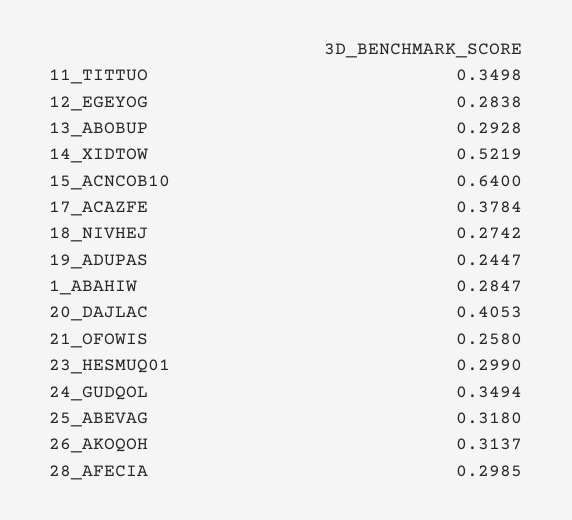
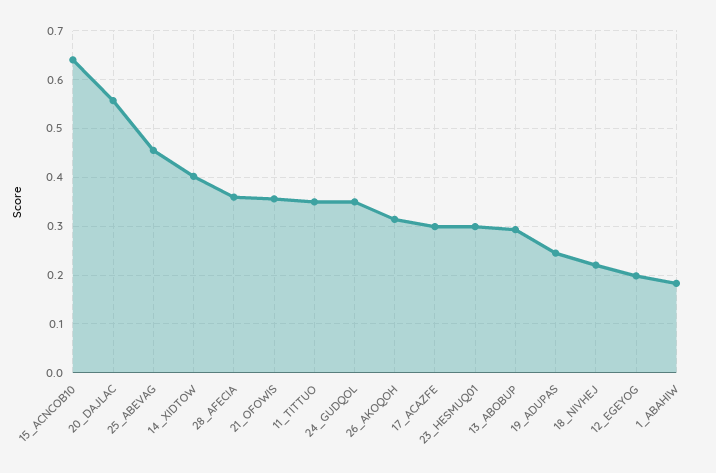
  {
    "11_TITTUO": 0.3498,
-   "12_EGEYOG": 0.2838,
+   "12_EGEYOG": 0.2,
    "13_ABOBUP": 0.2928,
-   "14_XIDTOW": 0.5219,
+   "14_XIDTOW": 0.4,
    "15_ACNCOB10": 0.64,
-   "17_ACAZFE": 0.3784,
+   "17_ACAZFE": 0.3,
-   "18_NIVHEJ": 0.2742,
+   "18_NIVHEJ": 0.22,
    "19_ADUPAS": 0.2447,
-   "1_ABAHIW": 0.2847,
+   "1_ABAHIW": 0.18,
-   "20_DAJLAC": 0.4053,
+   "20_DAJLAC": 0.56,
-   "21_OFOWIS": 0.258,
+   "21_OFOWIS": 0.36,
    "23_HESMUQ01": 0.299,
    "24_GUDQOL": 0.3494,
-   "25_ABEVAG": 0.318,
+   "25_ABEVAG": 0.46,
    "26_AKOQOH": 0.3137,
-   "28_AFECIA": 0.2985
+   "28_AFECIA": 0.36
  }

